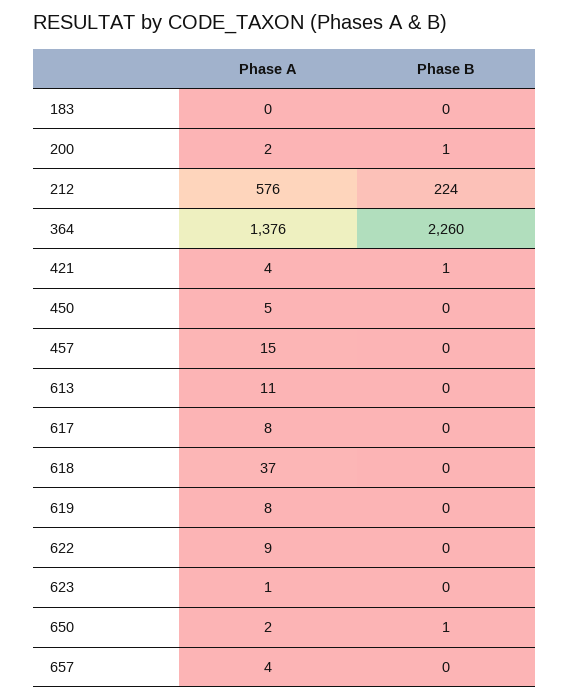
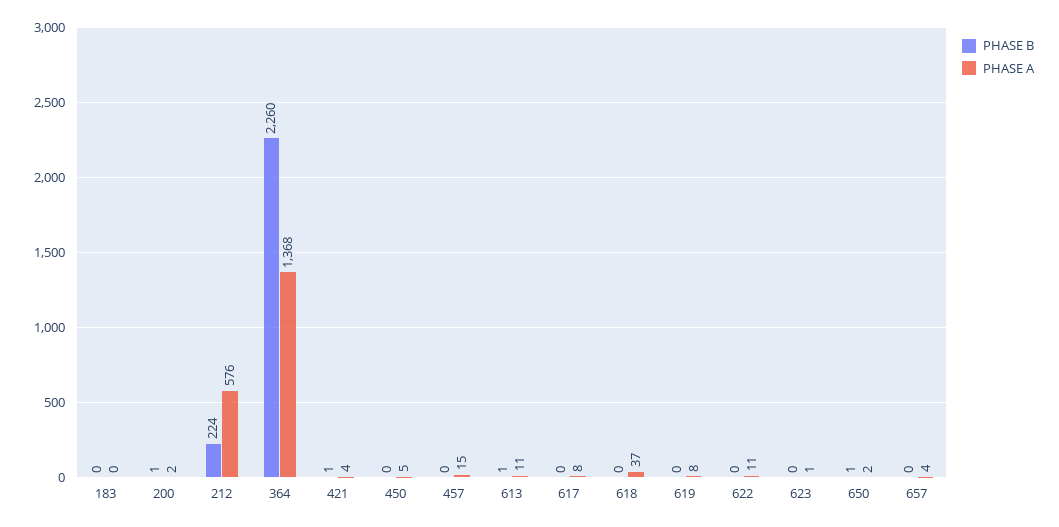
  {
    "Phase A": {
      "183": 0,
      "200": 2,
      "212": 576,
-     "364": 1376,
+     "364": 1368,
      "421": 4,
      "450": 5,
      "457": 15,
      "613": 11,
      "617": 8,
      "618": 37,
      "619": 8,
-     "622": 9,
+     "622": 11,
      "623": 1,
      "650": 2,
      "657": 4
    },
    "Phase B": {
      "183": 0,
      "200": 1,
      "212": 224,
      "364": 2260,
      "421": 1,
      "450": 0,
      "457": 0,
-     "613": 0,
+     "613": 1,
      "617": 0,
      "618": 0,
      "619": 0,
      "622": 0,
      "623": 0,
      "650": 1,
      "657": 0
    }
  }

